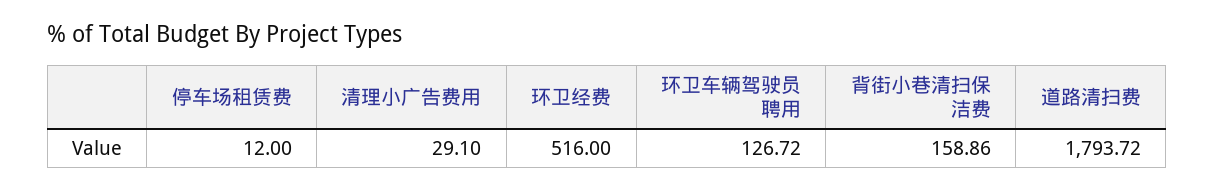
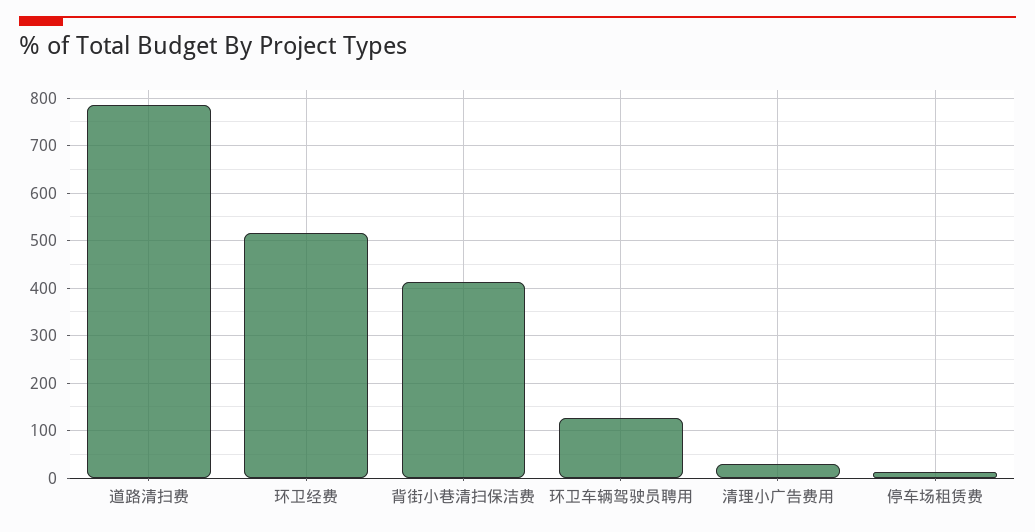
  {
    "停车场租赁费": 12,
    "清理小广告费用": 29.1,
    "环卫经费": 516,
    "环卫车辆驾驶员聘用": 126.72,
-   "背街小巷清扫保洁费": 158.86,
+   "背街小巷清扫保洁费": 420,
-   "道路清扫费": 1793.72
+   "道路清扫费": 780
  }

